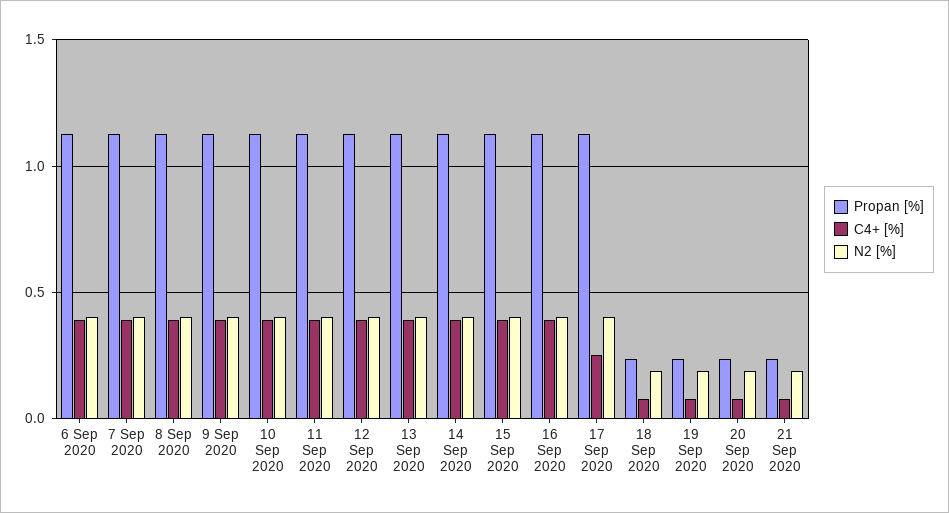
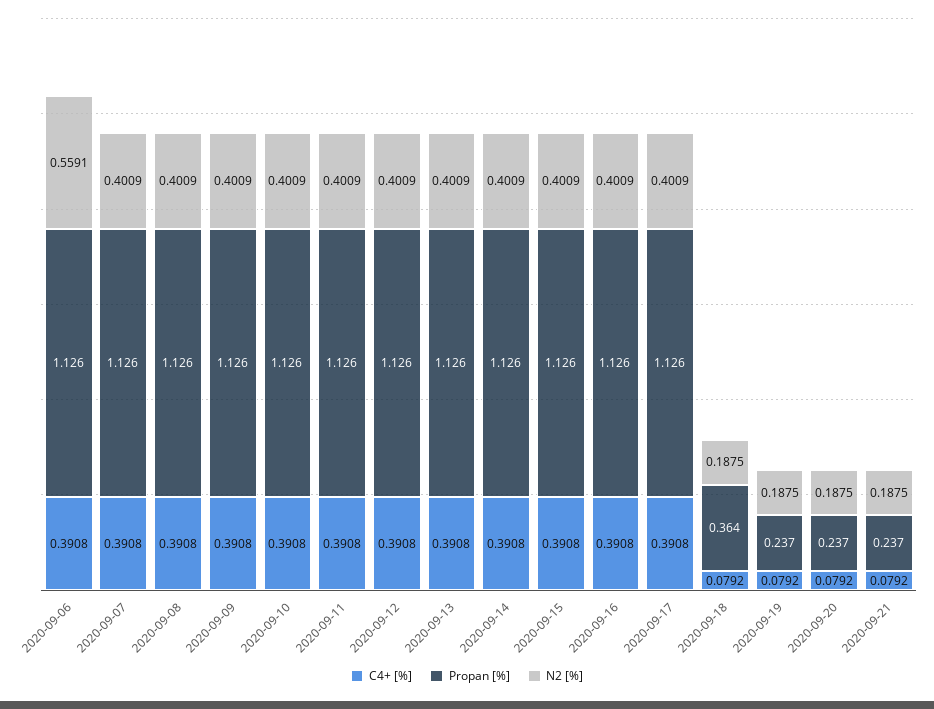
  {
    "Propan [%]": {
      "6 Sep 2020": 1.126,
      "7 Sep 2020": 1.126,
      "8 Sep 2020": 1.126,
      "9 Sep 2020": 1.126,
      "10 Sep 2020": 1.126,
      "11 Sep 2020": 1.126,
      "12 Sep 2020": 1.126,
      "13 Sep 2020": 1.126,
      "14 Sep 2020": 1.126,
      "15 Sep 2020": 1.126,
      "16 Sep 2020": 1.126,
      "17 Sep 2020": 1.126,
-     "18 Sep 2020": 0.25,
+     "18 Sep 2020": 0.364,
      "19 Sep 2020": 0.237,
      "20 Sep 2020": 0.237,
      "21 Sep 2020": 0.237
    },
    "C4+ [%]": {
      "6 Sep 2020": 0.3908,
      "7 Sep 2020": 0.3908,
      "8 Sep 2020": 0.3908,
      "9 Sep 2020": 0.3908,
      "10 Sep 2020": 0.3908,
      "11 Sep 2020": 0.3908,
      "12 Sep 2020": 0.3908,
      "13 Sep 2020": 0.3908,
      "14 Sep 2020": 0.3908,
      "15 Sep 2020": 0.3908,
      "16 Sep 2020": 0.3908,
-     "17 Sep 2020": 0.25,
+     "17 Sep 2020": 0.3908,
      "18 Sep 2020": 0.0792,
      "19 Sep 2020": 0.0792,
      "20 Sep 2020": 0.0792,
      "21 Sep 2020": 0.0792
    },
    "N2 [%]": {
-     "6 Sep 2020": 0.4,
+     "6 Sep 2020": 0.5591,
      "7 Sep 2020": 0.4009,
      "8 Sep 2020": 0.4009,
      "9 Sep 2020": 0.4009,
      "10 Sep 2020": 0.4009,
      "11 Sep 2020": 0.4009,
      "12 Sep 2020": 0.4009,
      "13 Sep 2020": 0.4009,
      "14 Sep 2020": 0.4009,
      "15 Sep 2020": 0.4009,
      "16 Sep 2020": 0.4009,
      "17 Sep 2020": 0.4009,
      "18 Sep 2020": 0.1875,
      "19 Sep 2020": 0.1875,
      "20 Sep 2020": 0.1875,
      "21 Sep 2020": 0.1875
    }
  }

